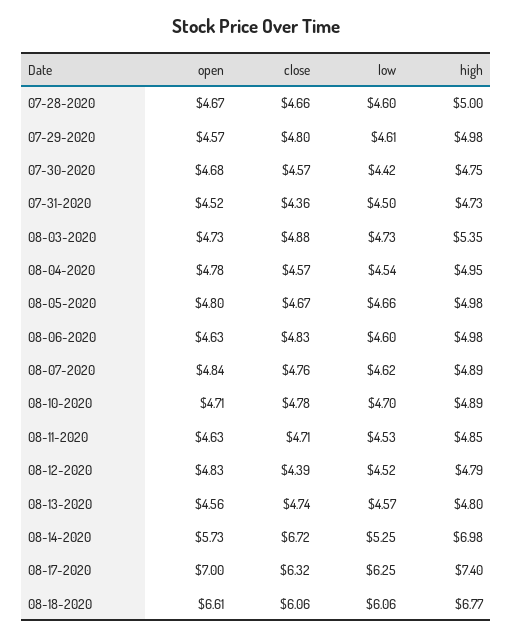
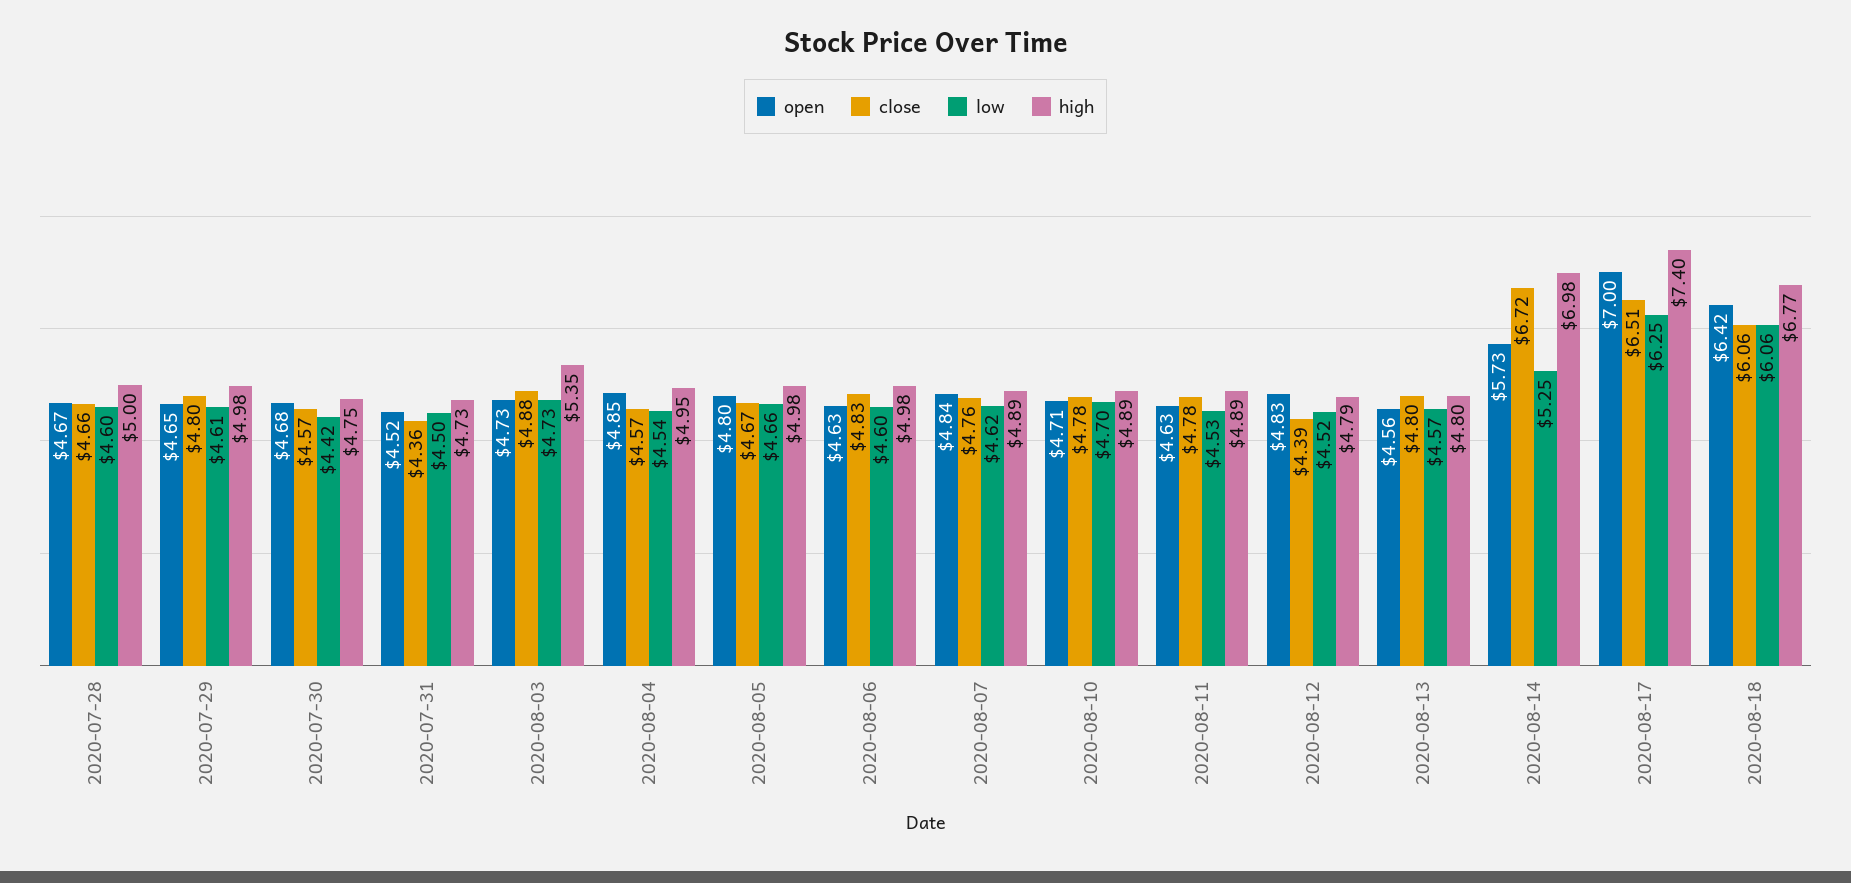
  {
    "open": {
      "07-28-2020": 4.67,
-     "07-29-2020": 4.57,
+     "07-29-2020": 4.65,
      "07-30-2020": 4.68,
      "07-31-2020": 4.52,
      "08-03-2020": 4.73,
-     "08-04-2020": 4.78,
+     "08-04-2020": 4.85,
      "08-05-2020": 4.8,
      "08-06-2020": 4.63,
      "08-07-2020": 4.84,
      "08-10-2020": 4.71,
      "08-11-2020": 4.63,
      "08-12-2020": 4.83,
      "08-13-2020": 4.56,
      "08-14-2020": 5.73,
      "08-17-2020": 7,
-     "08-18-2020": 6.61
+     "08-18-2020": 6.42
    },
    "close": {
      "07-28-2020": 4.66,
      "07-29-2020": 4.8,
      "07-30-2020": 4.57,
      "07-31-2020": 4.36,
      "08-03-2020": 4.88,
      "08-04-2020": 4.57,
      "08-05-2020": 4.67,
      "08-06-2020": 4.83,
      "08-07-2020": 4.76,
      "08-10-2020": 4.78,
-     "08-11-2020": 4.71,
+     "08-11-2020": 4.78,
      "08-12-2020": 4.39,
-     "08-13-2020": 4.74,
+     "08-13-2020": 4.8,
      "08-14-2020": 6.72,
-     "08-17-2020": 6.32,
+     "08-17-2020": 6.51,
      "08-18-2020": 6.06
    },
    "low": {
      "07-28-2020": 4.6,
      "07-29-2020": 4.61,
      "07-30-2020": 4.42,
      "07-31-2020": 4.5,
      "08-03-2020": 4.73,
      "08-04-2020": 4.54,
      "08-05-2020": 4.66,
      "08-06-2020": 4.6,
      "08-07-2020": 4.62,
      "08-10-2020": 4.7,
      "08-11-2020": 4.53,
      "08-12-2020": 4.52,
      "08-13-2020": 4.57,
      "08-14-2020": 5.25,
      "08-17-2020": 6.25,
      "08-18-2020": 6.06
    },
    "high": {
      "07-28-2020": 5,
      "07-29-2020": 4.98,
      "07-30-2020": 4.75,
      "07-31-2020": 4.73,
      "08-03-2020": 5.35,
      "08-04-2020": 4.95,
      "08-05-2020": 4.98,
      "08-06-2020": 4.98,
      "08-07-2020": 4.89,
      "08-10-2020": 4.89,
-     "08-11-2020": 4.85,
+     "08-11-2020": 4.89,
      "08-12-2020": 4.79,
      "08-13-2020": 4.8,
      "08-14-2020": 6.98,
      "08-17-2020": 7.4,
      "08-18-2020": 6.77
    }
  }

